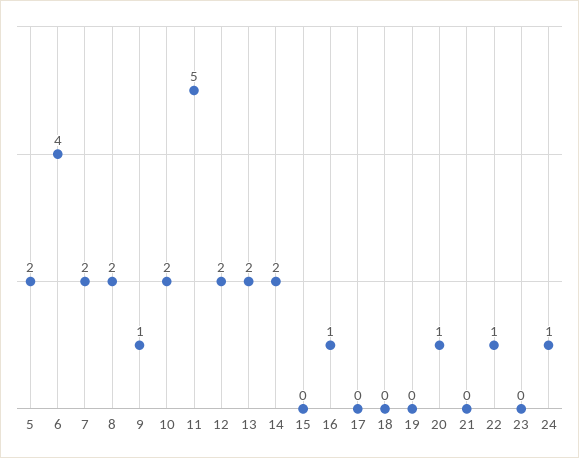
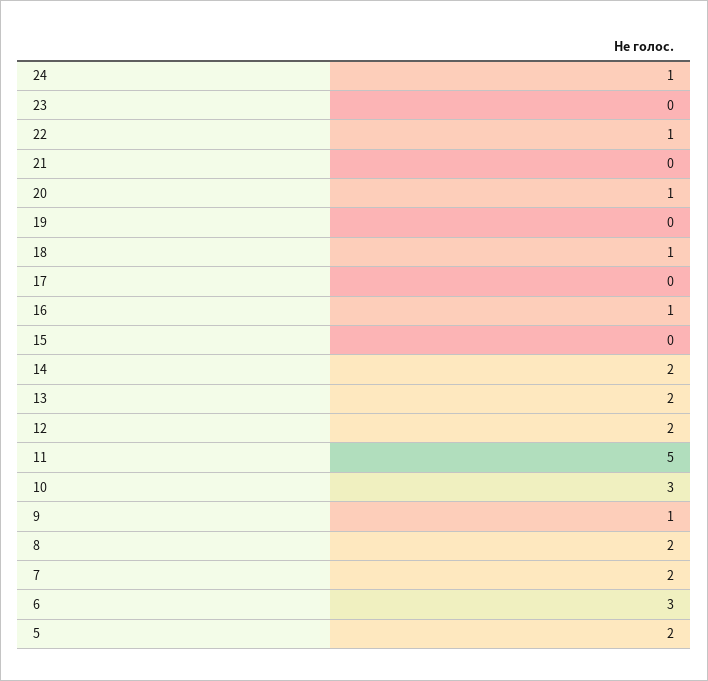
  {
    "5": 2,
-   "6": 4,
+   "6": 3,
    "7": 2,
    "8": 2,
    "9": 1,
-   "10": 2,
+   "10": 3,
    "11": 5,
    "12": 2,
    "13": 2,
    "14": 2,
    "15": 0,
    "16": 1,
    "17": 0,
-   "18": 0,
+   "18": 1,
    "19": 0,
    "20": 1,
    "21": 0,
    "22": 1,
    "23": 0,
    "24": 1
  }

